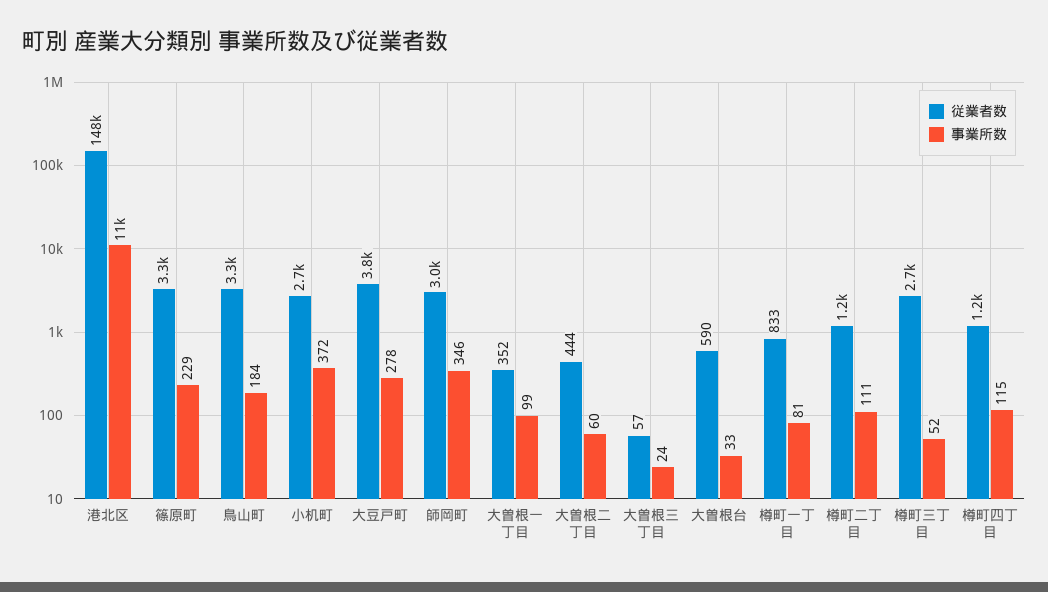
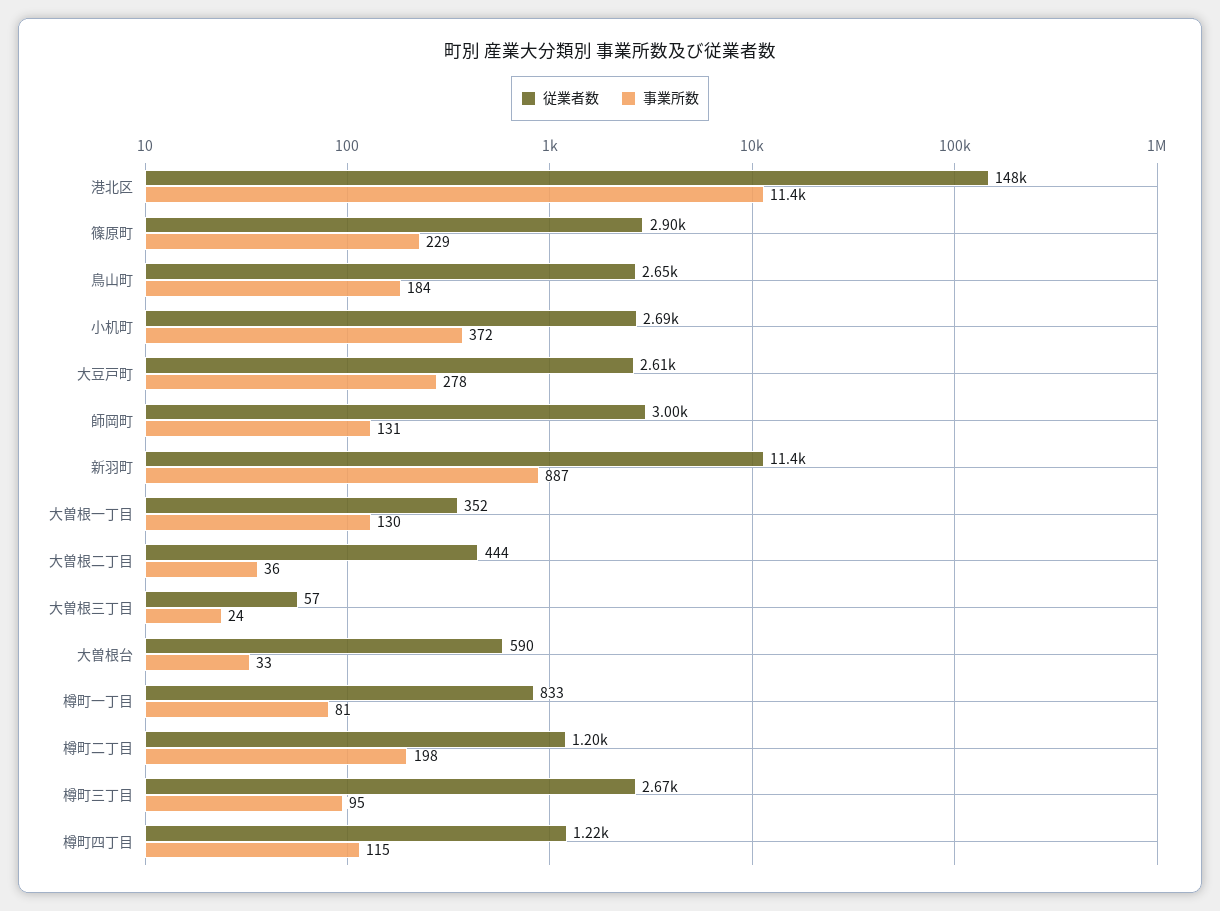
  {
    "従業者数": {
      "港北区": 148000,
-     "篠原町": 3300,
+     "篠原町": 2900,
-     "鳥山町": 3300,
+     "鳥山町": 2650,
      "小机町": 2690,
-     "大豆戸町": 3800,
+     "大豆戸町": 2610,
      "師岡町": 3000,
      "大曽根一丁目": 352,
      "大曽根二丁目": 444,
      "大曽根三丁目": 57,
      "大曽根台": 590,
      "樽町一丁目": 833,
      "樽町二丁目": 1200,
      "樽町三丁目": 2670,
-     "樽町四丁目": 1220
+     "樽町四丁目": 1220,
+     "新羽町": 11400
    },
    "事業所数": {
      "港北区": 11400,
      "篠原町": 229,
      "鳥山町": 184,
      "小机町": 372,
      "大豆戸町": 278,
-     "師岡町": 346,
+     "師岡町": 131,
-     "大曽根一丁目": 99,
+     "大曽根一丁目": 130,
-     "大曽根二丁目": 60,
+     "大曽根二丁目": 36,
      "大曽根三丁目": 24,
      "大曽根台": 33,
      "樽町一丁目": 81,
-     "樽町二丁目": 111,
+     "樽町二丁目": 198,
-     "樽町三丁目": 52,
+     "樽町三丁目": 95,
-     "樽町四丁目": 115
+     "樽町四丁目": 115,
+     "新羽町": 887
    }
  }

